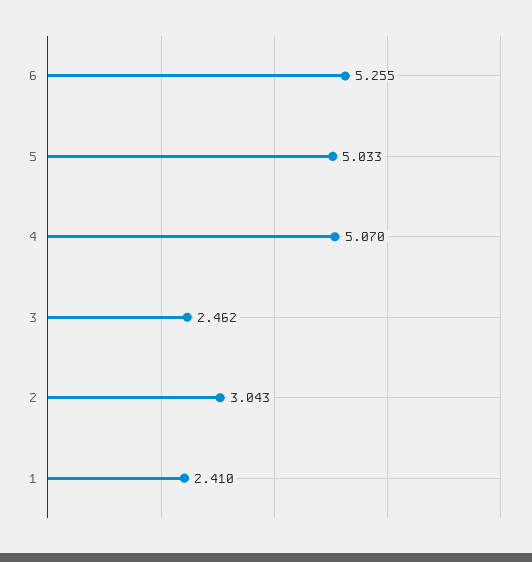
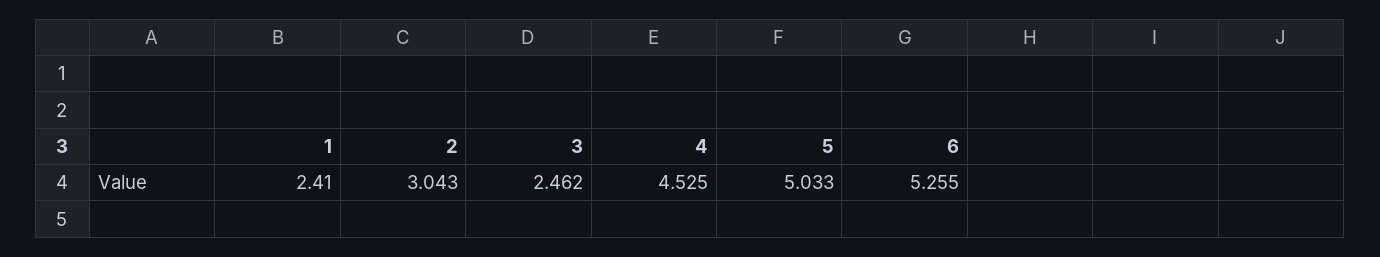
  {
    "6": 5.255,
    "5": 5.033,
-   "4": 5.07,
+   "4": 4.525,
    "3": 2.462,
    "2": 3.043,
    "1": 2.41
  }

